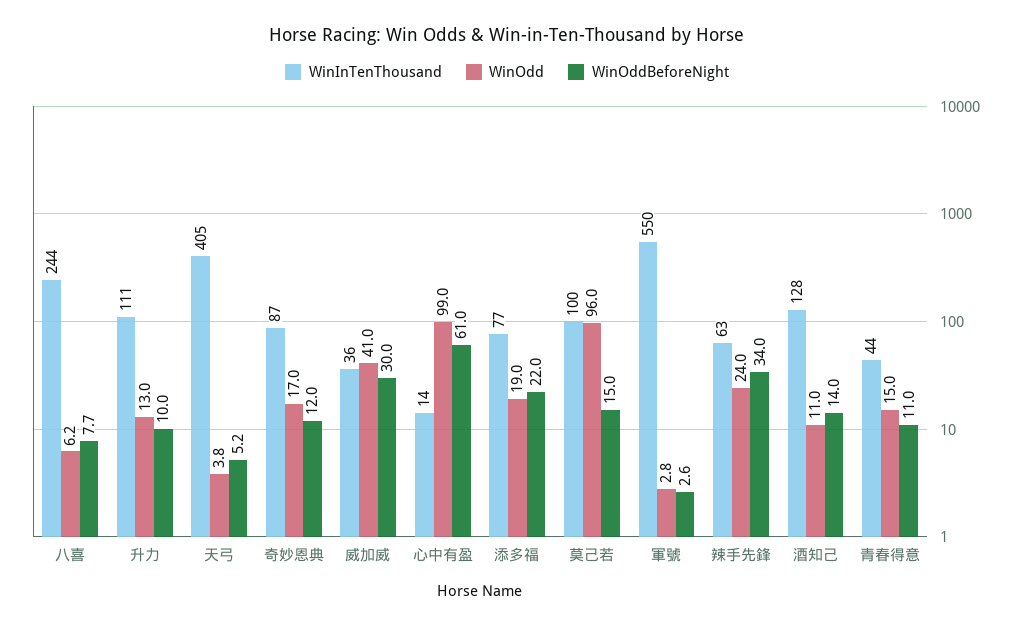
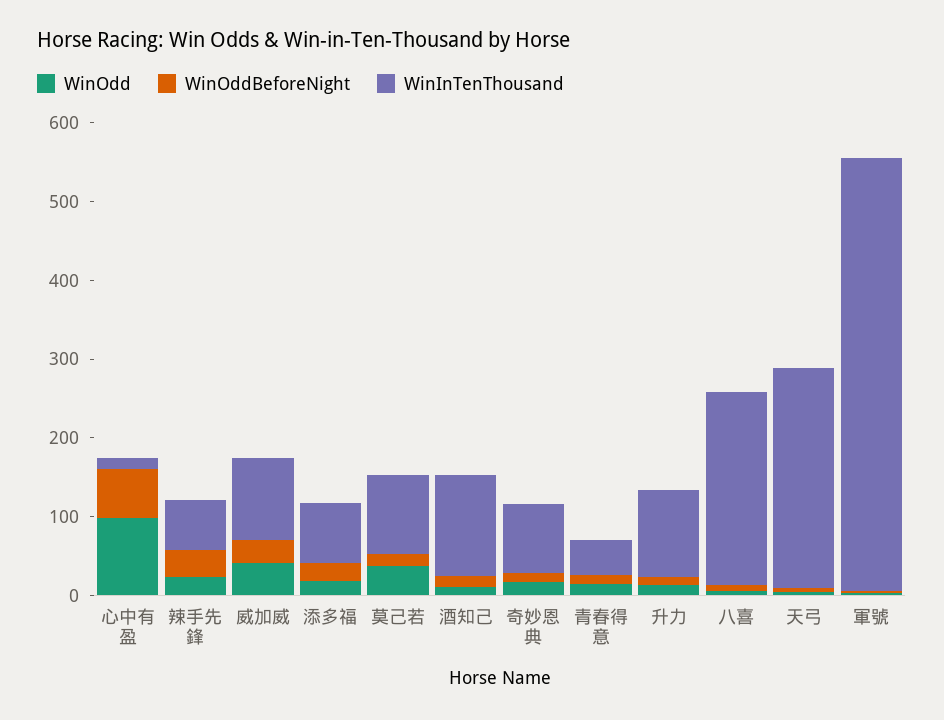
  {
    "WinInTenThousand": {
      "八喜": 244,
      "升力": 111,
-     "天弓": 405,
+     "天弓": 280,
      "奇妙恩典": 87,
-     "威加威": 36,
+     "威加威": 100,
      "心中有盈": 14,
      "添多福": 77,
      "莫己若": 100,
      "軍號": 550,
      "辣手先鋒": 63,
      "酒知己": 128,
      "青春得意": 44
    },
    "WinOdd": {
      "八喜": 6.2,
      "升力": 13,
      "天弓": 3.8,
      "奇妙恩典": 17,
      "威加威": 41,
      "心中有盈": 99,
      "添多福": 19,
-     "莫己若": 96,
+     "莫己若": 40,
      "軍號": 2.8,
      "辣手先鋒": 24,
      "酒知己": 11,
      "青春得意": 15
    },
    "WinOddBeforeNight": {
      "八喜": 7.7,
      "升力": 10,
      "天弓": 5.2,
      "奇妙恩典": 12,
      "威加威": 30,
      "心中有盈": 61,
      "添多福": 22,
      "莫己若": 15,
      "軍號": 2.6,
      "辣手先鋒": 34,
      "酒知己": 14,
      "青春得意": 11
    }
  }

